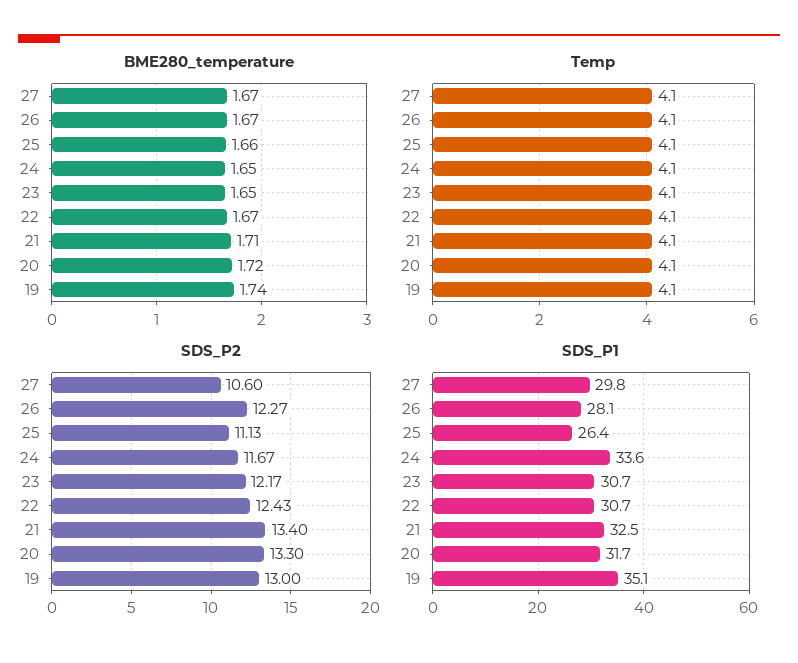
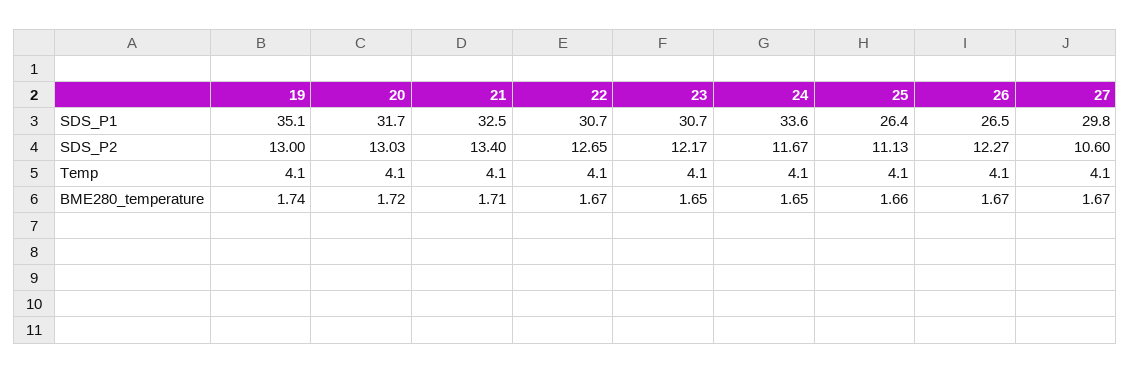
  {
    "BME280_temperature": {
      "27": 1.67,
      "26": 1.67,
      "25": 1.66,
      "24": 1.65,
      "23": 1.65,
      "22": 1.67,
      "21": 1.71,
      "20": 1.72,
      "19": 1.74
    },
    "Temp": {
      "27": 4.1,
      "26": 4.1,
      "25": 4.1,
      "24": 4.1,
      "23": 4.1,
      "22": 4.1,
      "21": 4.1,
      "20": 4.1,
      "19": 4.1
    },
    "SDS_P2": {
      "27": 10.6,
      "26": 12.27,
      "25": 11.13,
      "24": 11.67,
      "23": 12.17,
-     "22": 12.43,
+     "22": 12.65,
      "21": 13.4,
-     "20": 13.3,
+     "20": 13.03,
      "19": 13
    },
    "SDS_P1": {
      "27": 29.8,
-     "26": 28.1,
+     "26": 26.5,
      "25": 26.4,
      "24": 33.6,
      "23": 30.7,
      "22": 30.7,
      "21": 32.5,
      "20": 31.7,
      "19": 35.1
    }
  }

